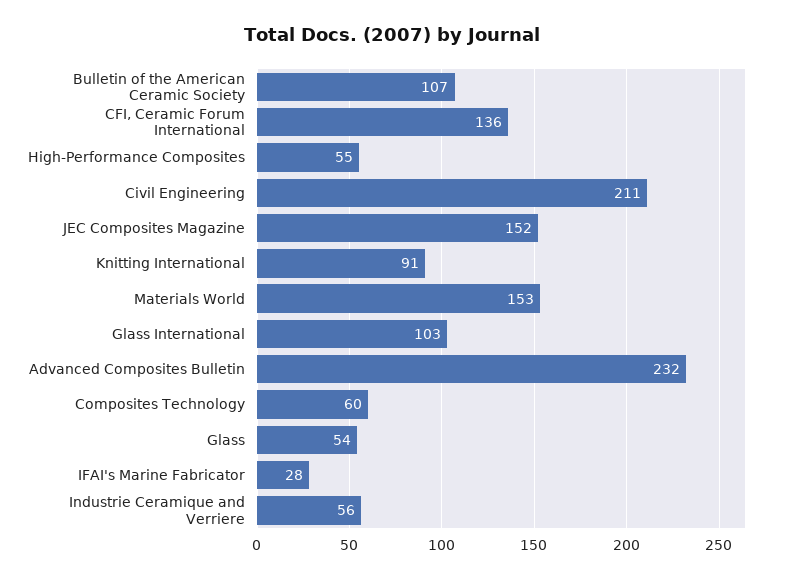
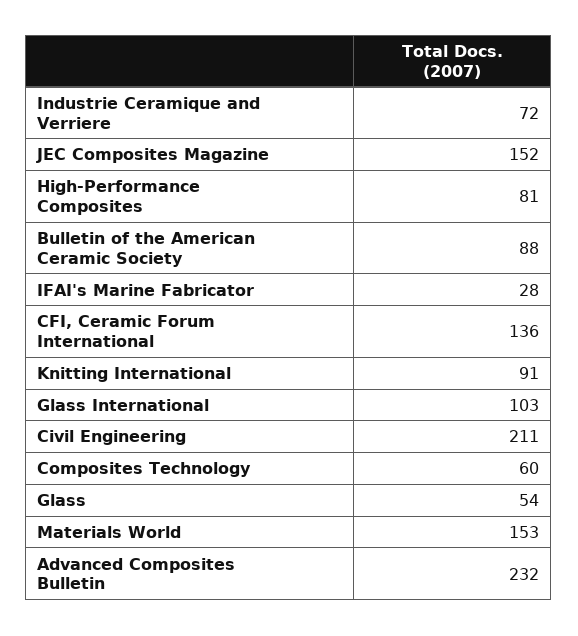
  {
-   "Bulletin of the American Ceramic Society": 107,
+   "Bulletin of the American Ceramic Society": 88,
    "CFI, Ceramic Forum International": 136,
-   "High-Performance Composites": 55,
+   "High-Performance Composites": 81,
    "Civil Engineering": 211,
    "JEC Composites Magazine": 152,
    "Knitting International": 91,
    "Materials World": 153,
    "Glass International": 103,
    "Advanced Composites Bulletin": 232,
    "Composites Technology": 60,
    "Glass": 54,
    "IFAI's Marine Fabricator": 28,
-   "Industrie Ceramique and Verriere": 56
+   "Industrie Ceramique and Verriere": 72
  }

